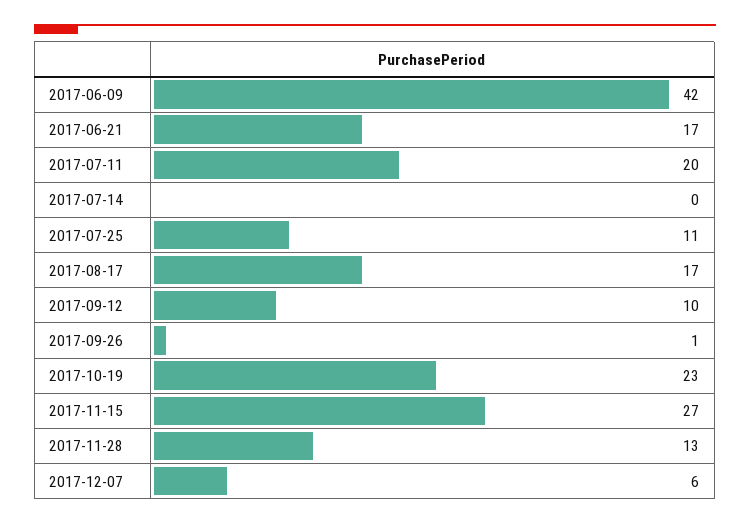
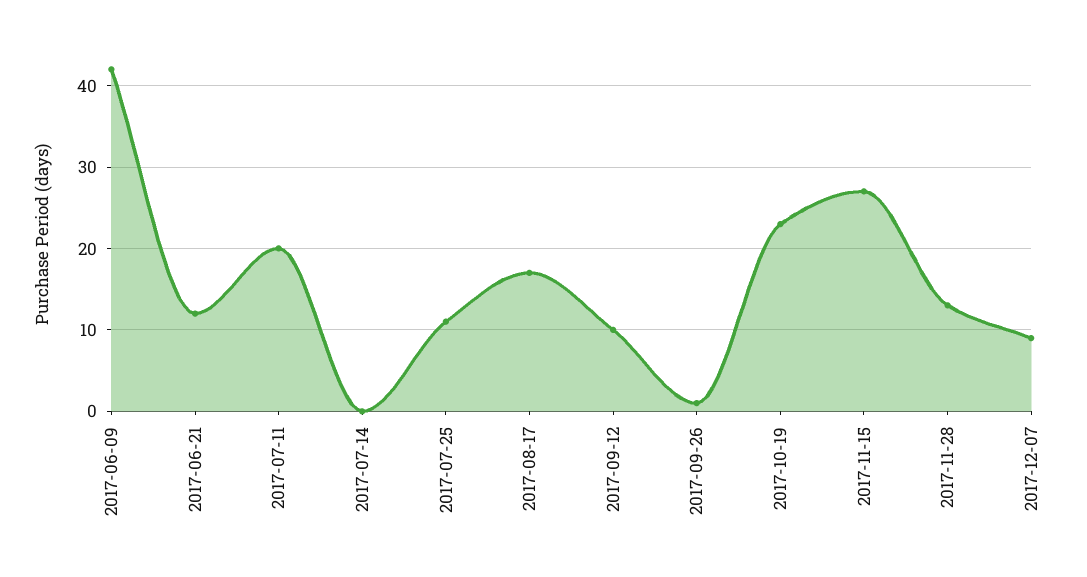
  {
    "2017-06-09": 42,
-   "2017-06-21": 17,
+   "2017-06-21": 12,
    "2017-07-11": 20,
    "2017-07-14": 0,
    "2017-07-25": 11,
    "2017-08-17": 17,
    "2017-09-12": 10,
    "2017-09-26": 1,
    "2017-10-19": 23,
    "2017-11-15": 27,
    "2017-11-28": 13,
-   "2017-12-07": 6
+   "2017-12-07": 9
  }

